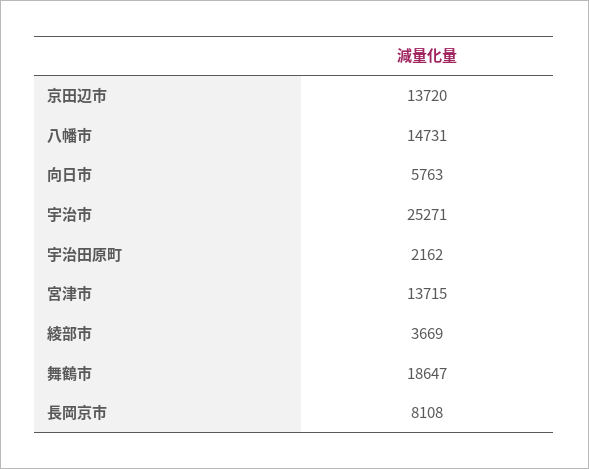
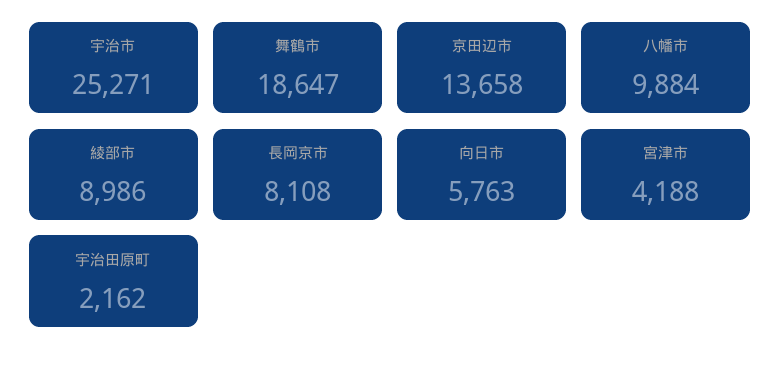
  {
-   "京田辺市": 13720,
+   "京田辺市": 13658,
-   "八幡市": 14731,
+   "八幡市": 9884,
    "向日市": 5763,
    "宇治市": 25271,
    "宇治田原町": 2162,
-   "宮津市": 13715,
+   "宮津市": 4188,
-   "綾部市": 3669,
+   "綾部市": 8986,
    "舞鶴市": 18647,
    "長岡京市": 8108
  }

